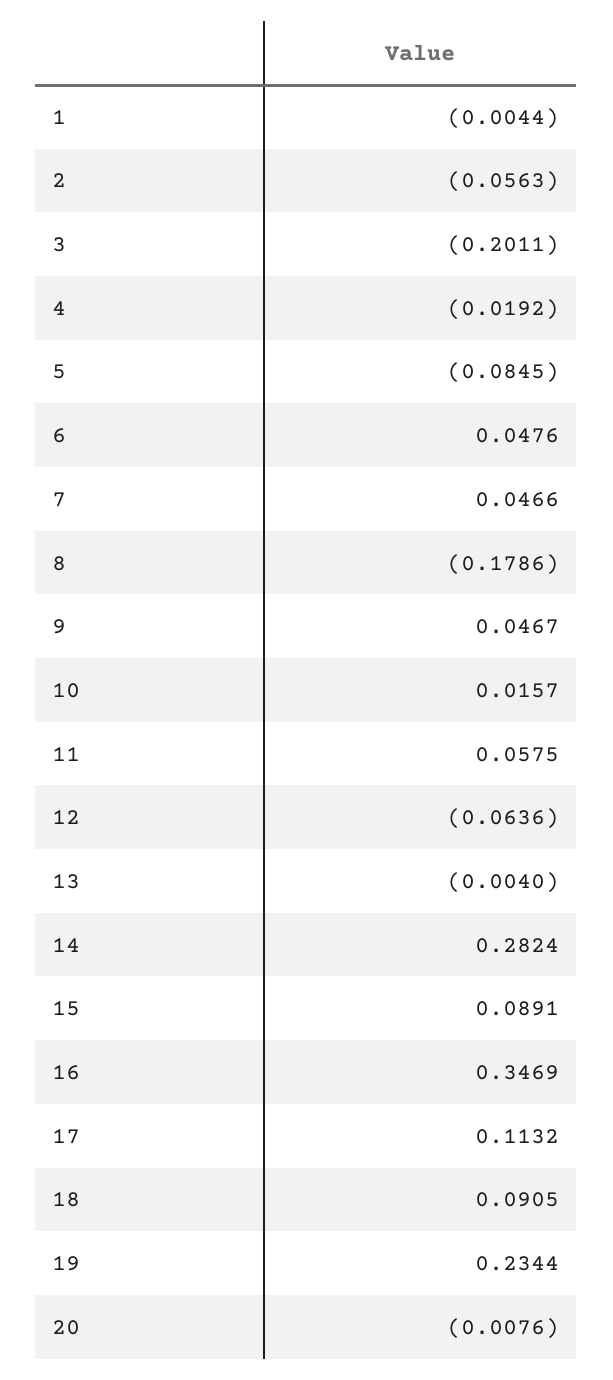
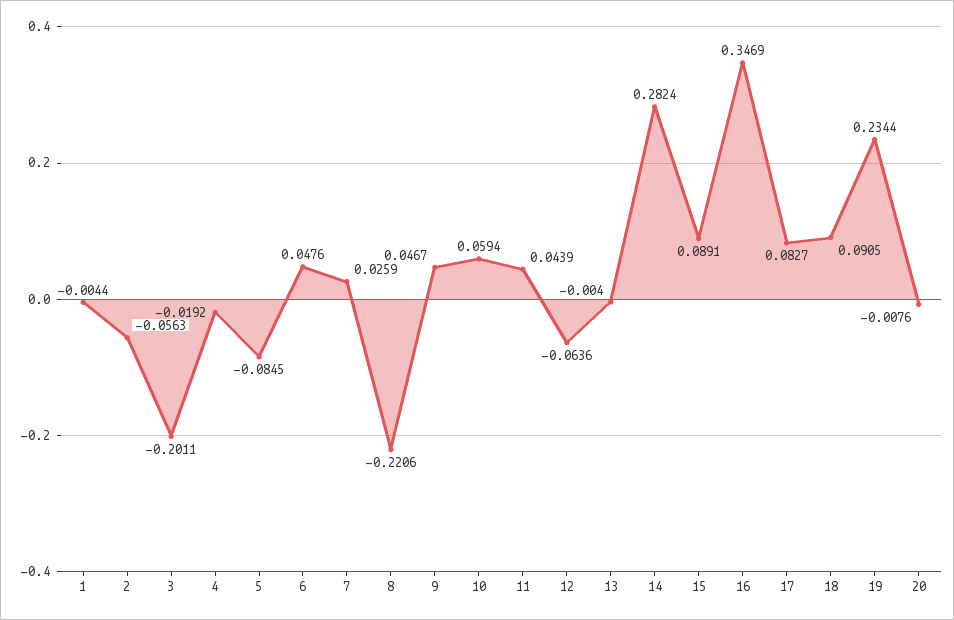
  {
    "1": -0.0044,
    "2": -0.0563,
    "3": -0.2011,
    "4": -0.0192,
    "5": -0.0845,
    "6": 0.0476,
-   "7": 0.0466,
+   "7": 0.0259,
-   "8": -0.1786,
+   "8": -0.2206,
    "9": 0.0467,
-   "10": 0.0157,
+   "10": 0.0594,
-   "11": 0.0575,
+   "11": 0.0439,
    "12": -0.0636,
    "13": -0.004,
    "14": 0.2824,
    "15": 0.0891,
    "16": 0.3469,
-   "17": 0.1132,
+   "17": 0.0827,
    "18": 0.0905,
    "19": 0.2344,
    "20": -0.0076
  }

